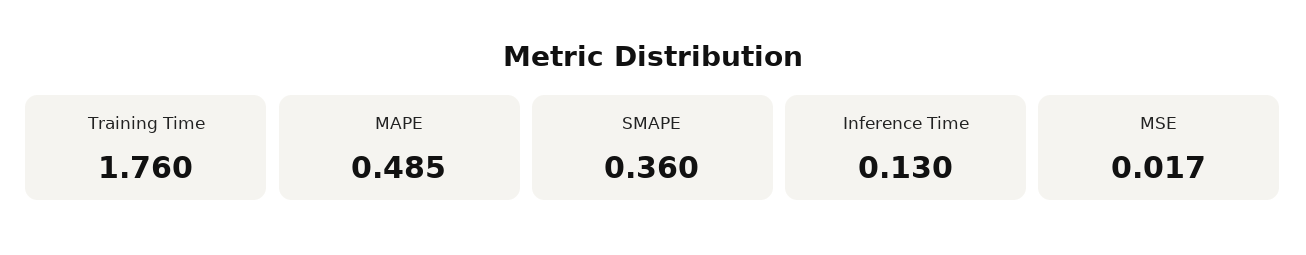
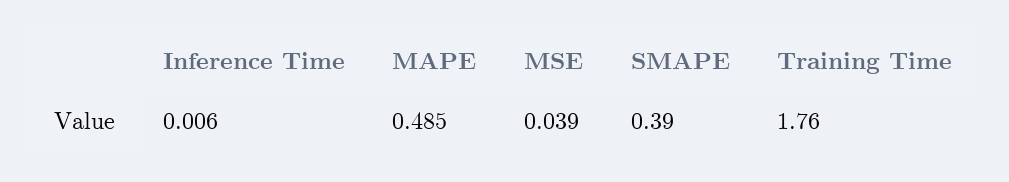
  {
    "Training Time": 1.76,
    "MAPE": 0.485,
-   "SMAPE": 0.36,
+   "SMAPE": 0.39,
-   "Inference Time": 0.13,
+   "Inference Time": 0.006,
-   "MSE": 0.017
+   "MSE": 0.039
  }

